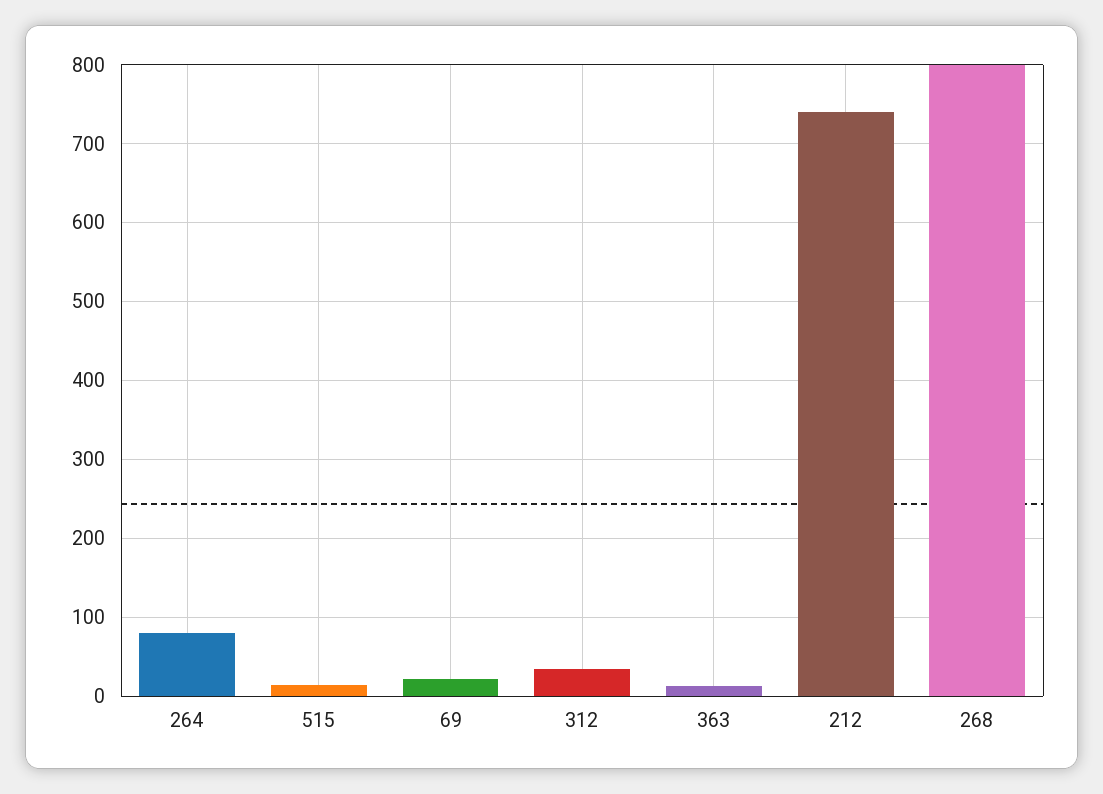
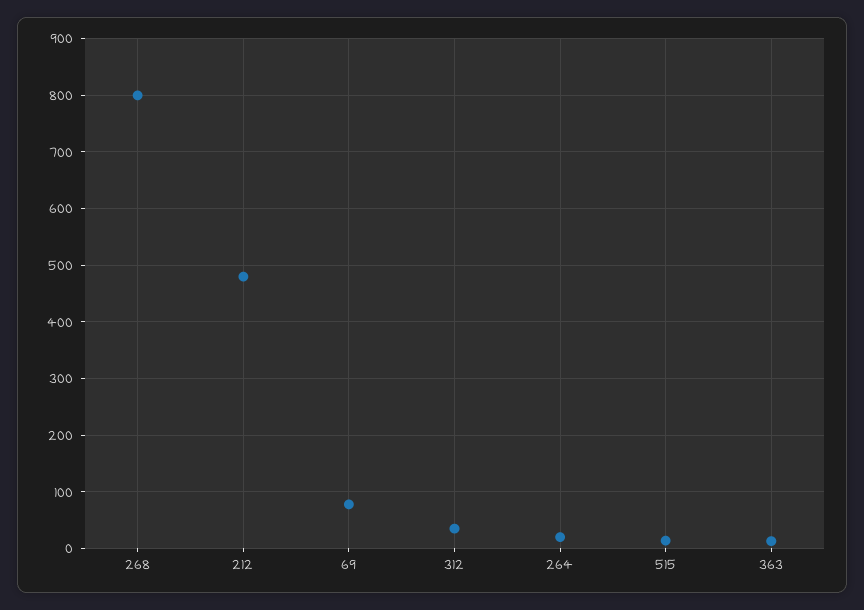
  {
-   "264": 80,
+   "264": 20,
    "515": 10,
-   "69": 20,
+   "69": 80,
    "312": 40,
    "363": 10,
-   "212": 740,
+   "212": 480,
    "268": 800
  }

